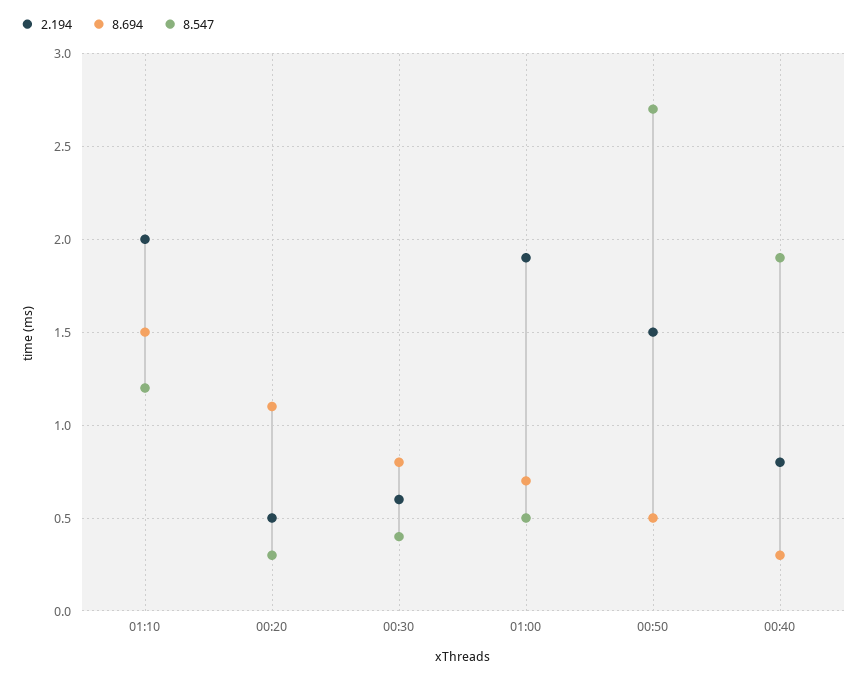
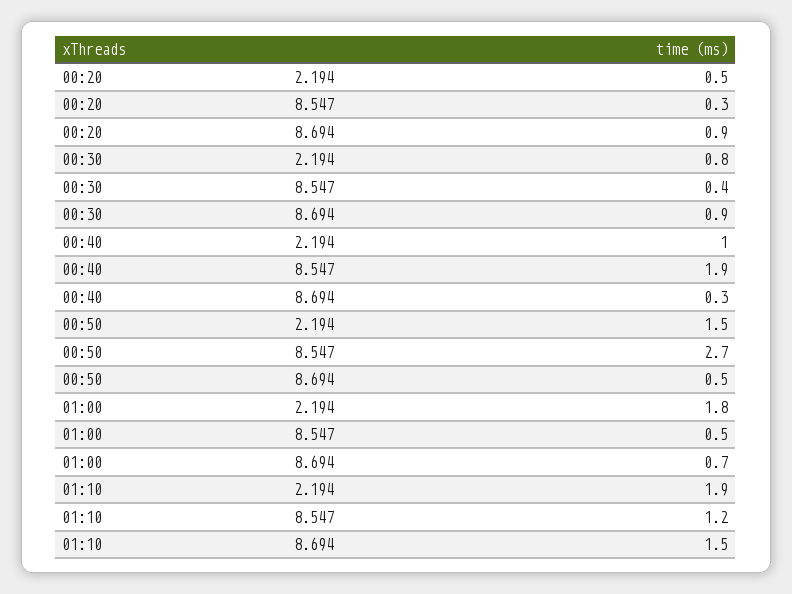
  {
    "2.194": {
-     "01:10": 2,
+     "01:10": 1.9,
      "00:20": 0.5,
-     "00:30": 0.6,
+     "00:30": 0.8,
-     "01:00": 1.9,
+     "01:00": 1.8,
      "00:50": 1.5,
-     "00:40": 0.8
+     "00:40": 1
    },
    "8.694": {
      "01:10": 1.5,
-     "00:20": 1.1,
+     "00:20": 0.9,
-     "00:30": 0.8,
+     "00:30": 0.9,
      "01:00": 0.7,
      "00:50": 0.5,
      "00:40": 0.3
    },
    "8.547": {
      "01:10": 1.2,
      "00:20": 0.3,
      "00:30": 0.4,
      "01:00": 0.5,
      "00:50": 2.7,
      "00:40": 1.9
    }
  }

